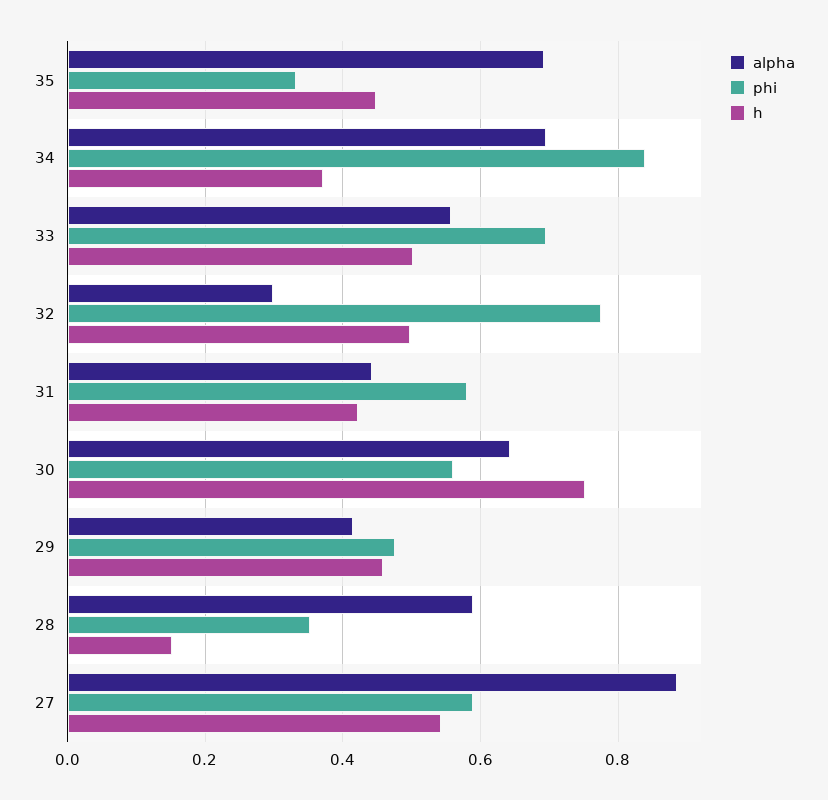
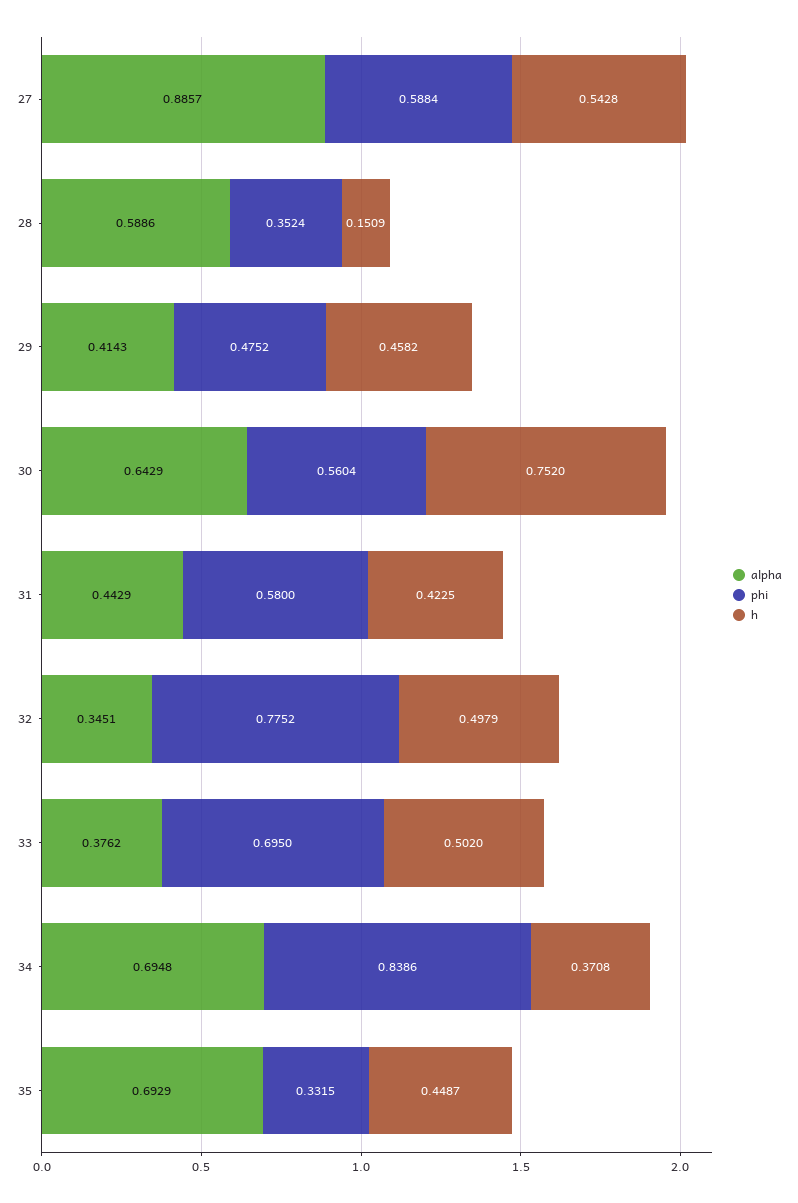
  {
    "alpha": {
      "35": 0.6929,
      "34": 0.6948,
-     "33": 0.56,
+     "33": 0.3762,
-     "32": 0.3,
+     "32": 0.3451,
      "31": 0.4429,
      "30": 0.6429,
      "29": 0.4143,
      "28": 0.5886,
      "27": 0.8857
    },
    "phi": {
      "35": 0.3315,
      "34": 0.8386,
      "33": 0.695,
      "32": 0.7752,
      "31": 0.58,
      "30": 0.5604,
      "29": 0.4752,
      "28": 0.3524,
      "27": 0.5884
    },
    "h": {
      "35": 0.4487,
      "34": 0.3708,
      "33": 0.502,
      "32": 0.4979,
      "31": 0.4225,
      "30": 0.752,
      "29": 0.4582,
      "28": 0.1509,
      "27": 0.5428
    }
  }

